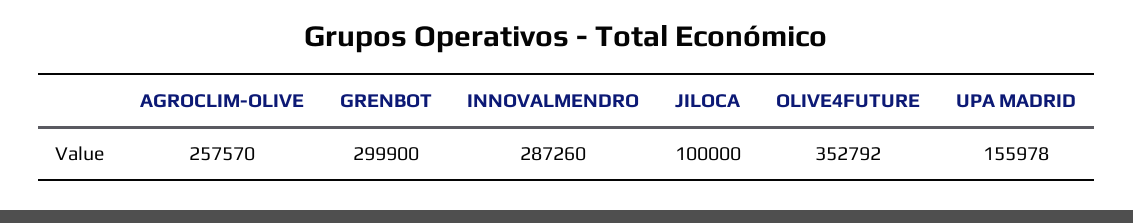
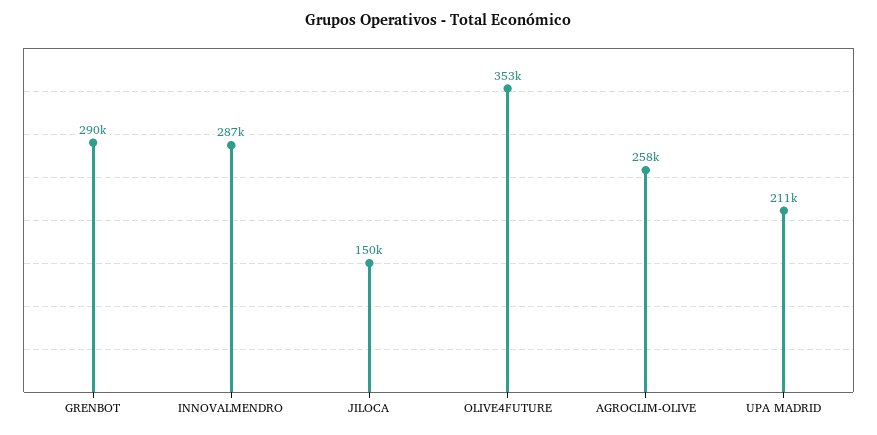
  {
    "AGROCLIM-OLIVE": 257570,
-   "GRENBOT": 299900,
+   "GRENBOT": 290000,
    "INNOVALMENDRO": 287260,
-   "JILOCA": 100000,
+   "JILOCA": 150000,
    "OLIVE4FUTURE": 352792,
-   "UPA MADRID": 155978
+   "UPA MADRID": 211000
  }

